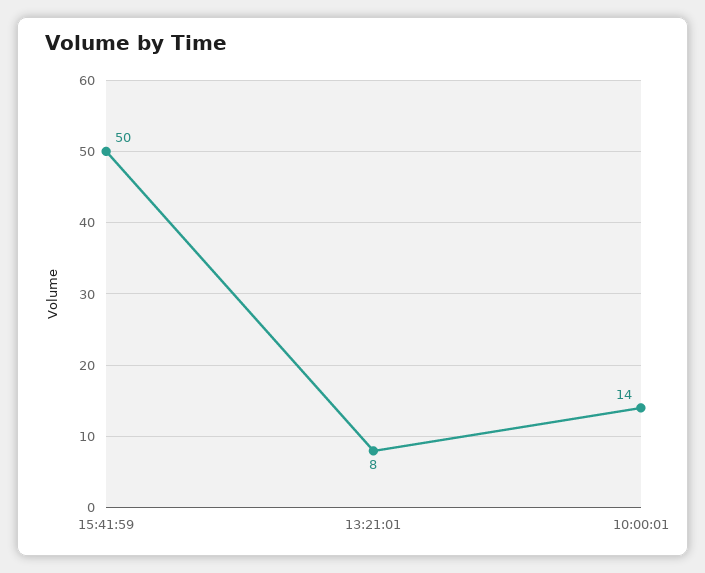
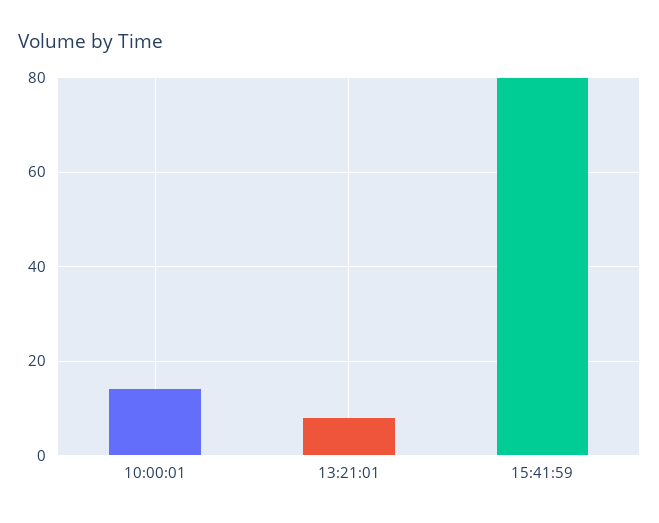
  {
-   "15:41:59": 50,
+   "15:41:59": 80,
    "13:21:01": 8,
    "10:00:01": 14
  }

